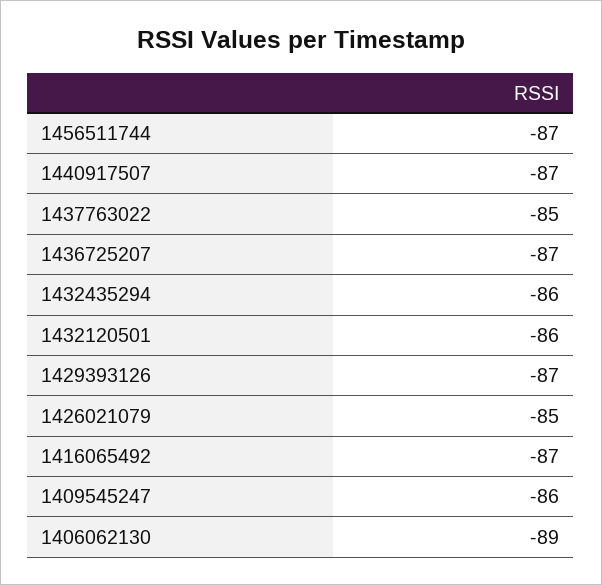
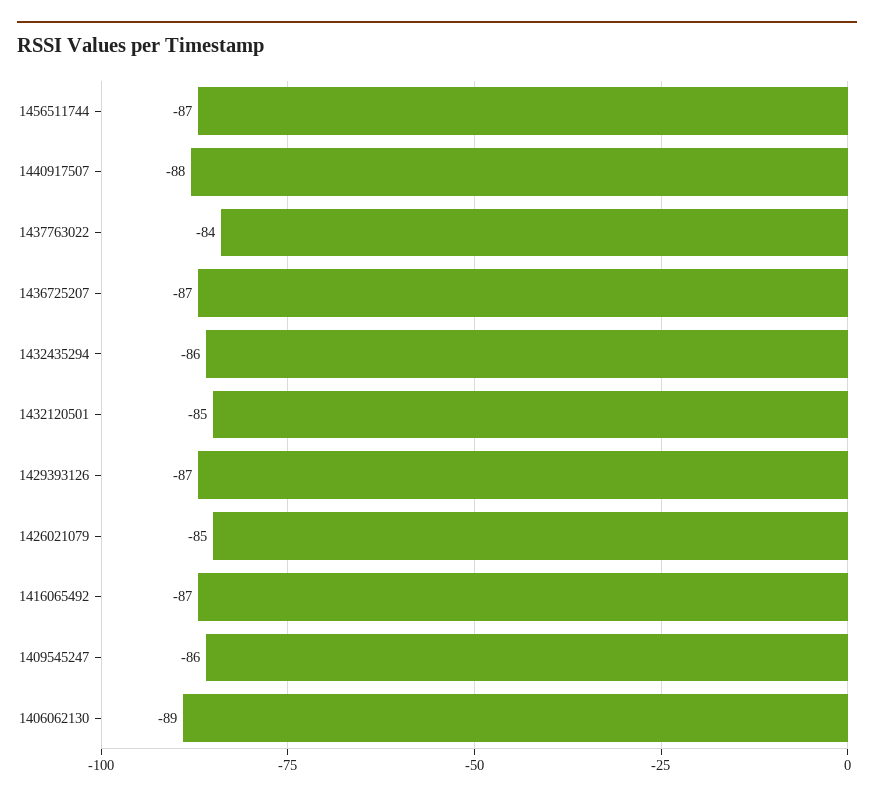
  {
    "1456511744": -87,
-   "1440917507": -87,
+   "1440917507": -88,
-   "1437763022": -85,
+   "1437763022": -84,
    "1436725207": -87,
    "1432435294": -86,
-   "1432120501": -86,
+   "1432120501": -85,
    "1429393126": -87,
    "1426021079": -85,
    "1416065492": -87,
    "1409545247": -86,
    "1406062130": -89
  }

